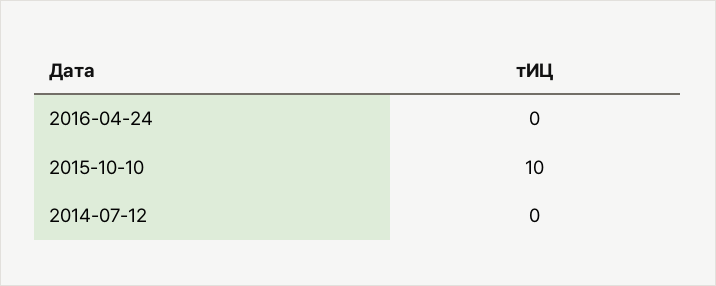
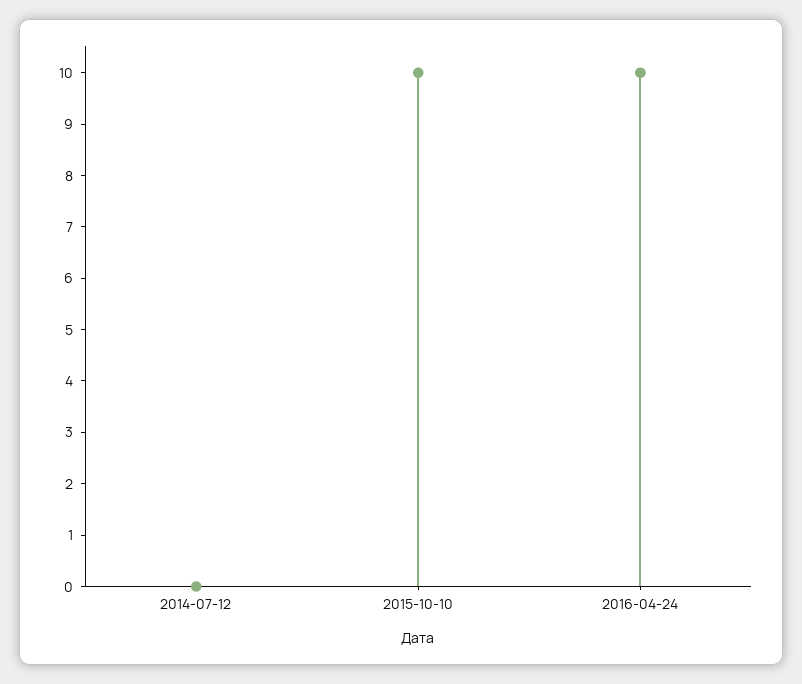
  {
-   "2016-04-24": 0,
+   "2016-04-24": 10,
    "2015-10-10": 10,
    "2014-07-12": 0
  }

